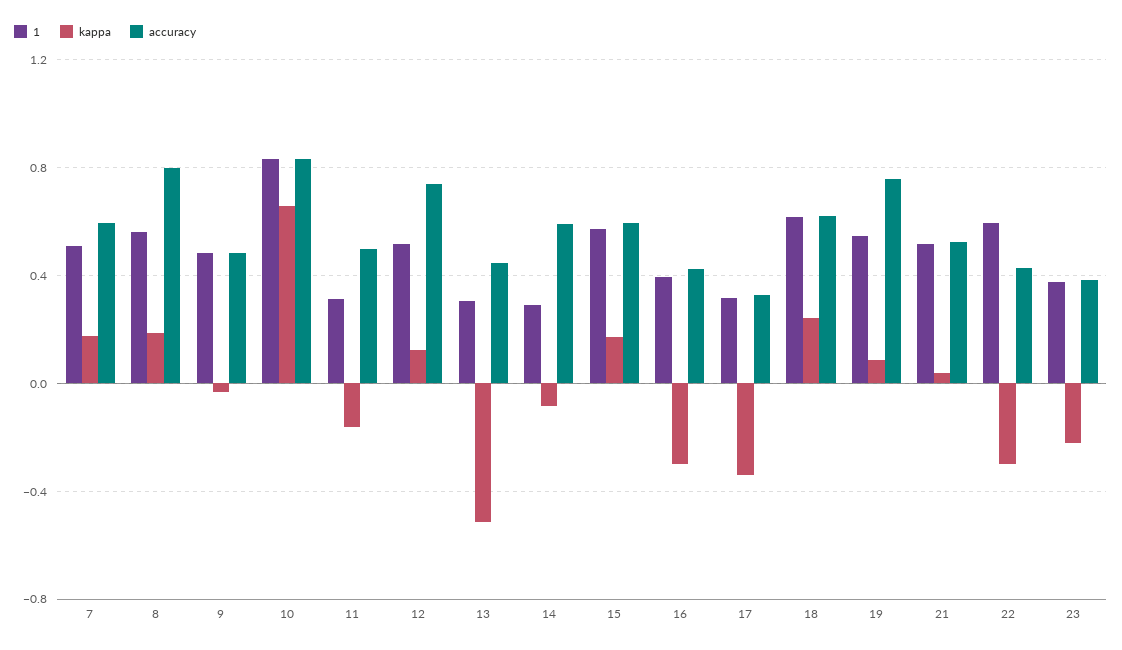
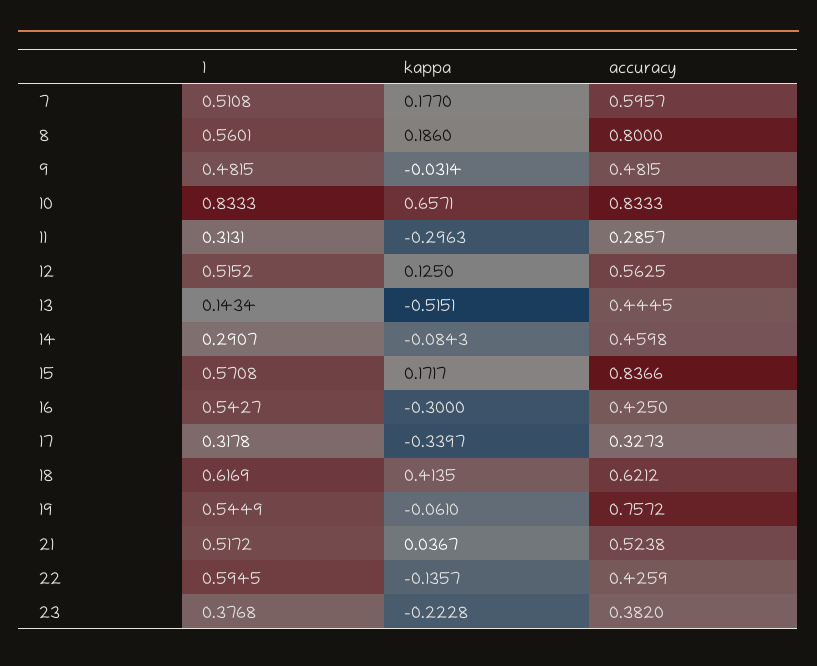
  {
    "1": {
      "7": 0.5108,
      "8": 0.5601,
      "9": 0.4815,
      "10": 0.8333,
      "11": 0.3131,
      "12": 0.5152,
-     "13": 0.3,
+     "13": 0.1434,
      "14": 0.2907,
      "15": 0.5708,
-     "16": 0.4,
+     "16": 0.5427,
      "17": 0.3178,
      "18": 0.6169,
      "19": 0.5449,
      "21": 0.5172,
      "22": 0.5945,
      "23": 0.3768
    },
    "kappa": {
      "7": 0.177,
      "8": 0.186,
      "9": -0.0314,
      "10": 0.6571,
-     "11": -0.15,
+     "11": -0.2963,
      "12": 0.125,
      "13": -0.5151,
      "14": -0.0843,
      "15": 0.1717,
      "16": -0.3,
      "17": -0.3397,
-     "18": 0.25,
+     "18": 0.4135,
-     "19": 0.1,
+     "19": -0.061,
      "21": 0.0367,
-     "22": -0.3,
+     "22": -0.1357,
      "23": -0.2228
    },
    "accuracy": {
      "7": 0.5957,
      "8": 0.8,
      "9": 0.4815,
      "10": 0.8333,
-     "11": 0.5,
+     "11": 0.2857,
-     "12": 0.75,
+     "12": 0.5625,
      "13": 0.4445,
-     "14": 0.6,
+     "14": 0.4598,
-     "15": 0.6,
+     "15": 0.8366,
      "16": 0.425,
      "17": 0.3273,
      "18": 0.6212,
      "19": 0.7572,
      "21": 0.5238,
      "22": 0.4259,
      "23": 0.382
    }
  }

